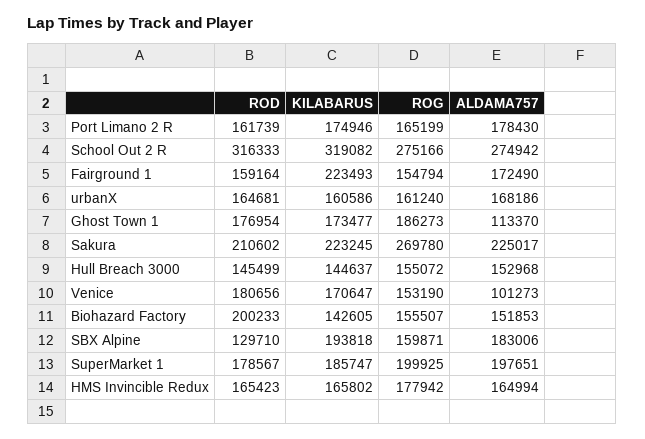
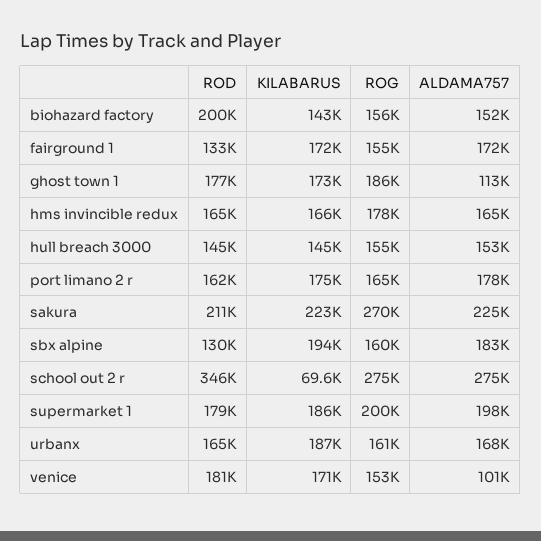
  {
    "ROD": {
      "Port Limano 2 R": 161739,
-     "School Out 2 R": 316333,
+     "School Out 2 R": 346000,
-     "Fairground 1": 159164,
+     "Fairground 1": 133000,
      "urbanX": 164681,
      "Ghost Town 1": 176954,
      "Sakura": 210602,
      "Hull Breach 3000": 145499,
      "Venice": 180656,
      "Biohazard Factory": 200233,
      "SBX Alpine": 129710,
      "SuperMarket 1": 178567,
      "HMS Invincible Redux": 165423
    },
    "KILABARUS": {
      "Port Limano 2 R": 174946,
-     "School Out 2 R": 319082,
+     "School Out 2 R": 69600,
-     "Fairground 1": 223493,
+     "Fairground 1": 172000,
-     "urbanX": 160586,
+     "urbanX": 187000,
      "Ghost Town 1": 173477,
      "Sakura": 223245,
      "Hull Breach 3000": 144637,
      "Venice": 170647,
      "Biohazard Factory": 142605,
      "SBX Alpine": 193818,
      "SuperMarket 1": 185747,
      "HMS Invincible Redux": 165802
    },
    "ROG": {
      "Port Limano 2 R": 165199,
      "School Out 2 R": 275166,
      "Fairground 1": 154794,
      "urbanX": 161240,
      "Ghost Town 1": 186273,
      "Sakura": 269780,
      "Hull Breach 3000": 155072,
      "Venice": 153190,
      "Biohazard Factory": 155507,
      "SBX Alpine": 159871,
      "SuperMarket 1": 199925,
      "HMS Invincible Redux": 177942
    },
    "ALDAMA757": {
      "Port Limano 2 R": 178430,
      "School Out 2 R": 274942,
      "Fairground 1": 172490,
      "urbanX": 168186,
      "Ghost Town 1": 113370,
      "Sakura": 225017,
      "Hull Breach 3000": 152968,
      "Venice": 101273,
      "Biohazard Factory": 151853,
      "SBX Alpine": 183006,
      "SuperMarket 1": 197651,
      "HMS Invincible Redux": 164994
    }
  }

